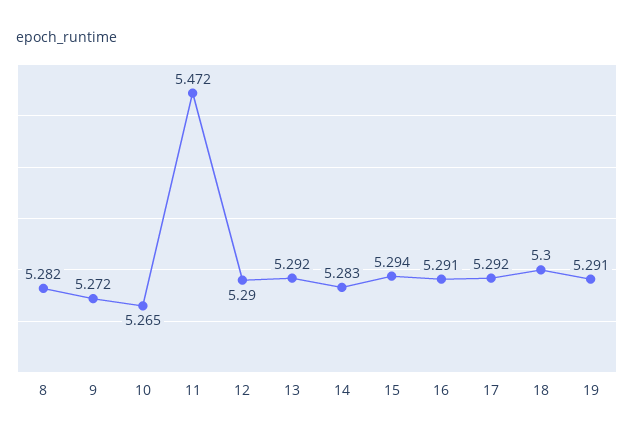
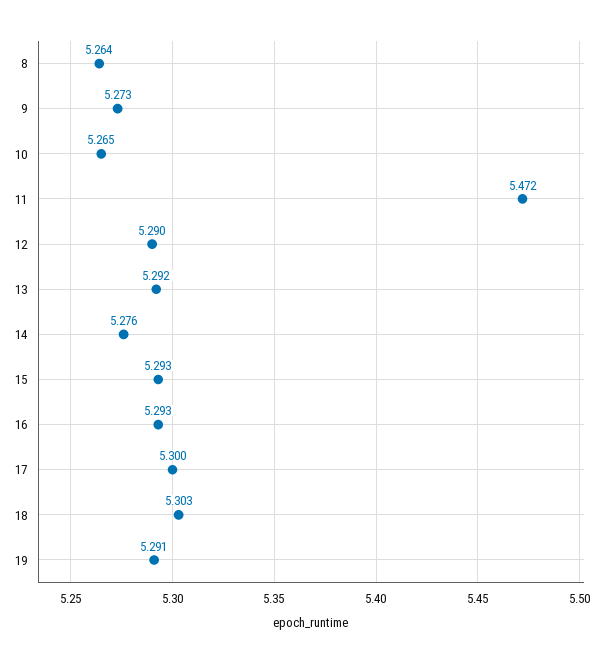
  {
-   "8": 5.282,
+   "8": 5.264,
-   "9": 5.272,
+   "9": 5.273,
    "10": 5.265,
    "11": 5.472,
    "12": 5.29,
    "13": 5.292,
-   "14": 5.283,
+   "14": 5.276,
-   "15": 5.294,
+   "15": 5.293,
-   "16": 5.291,
+   "16": 5.293,
-   "17": 5.292,
+   "17": 5.3,
-   "18": 5.3,
+   "18": 5.303,
    "19": 5.291
  }

